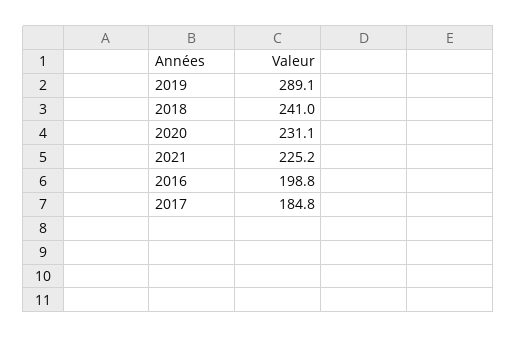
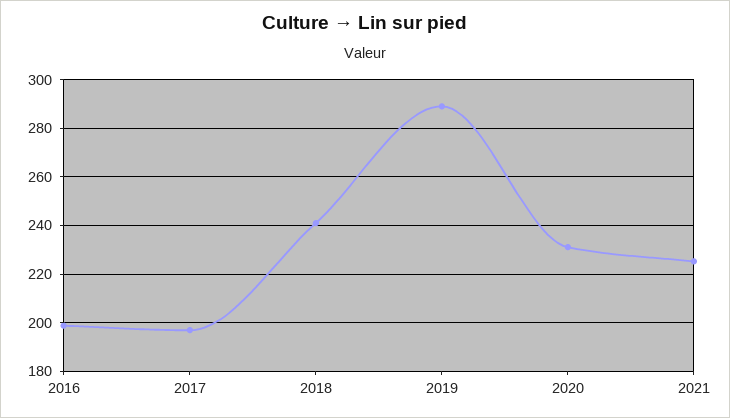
  {
    "2019": 289.1,
    "2018": 241,
    "2020": 231.1,
    "2021": 225.2,
    "2016": 198.8,
-   "2017": 184.8
+   "2017": 197.5
  }

